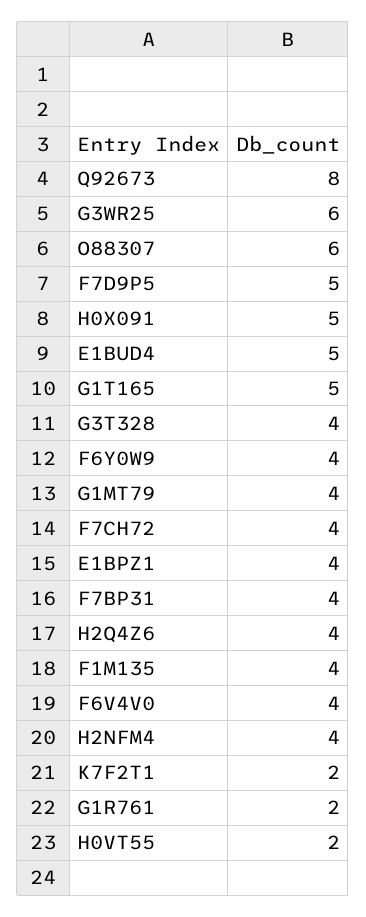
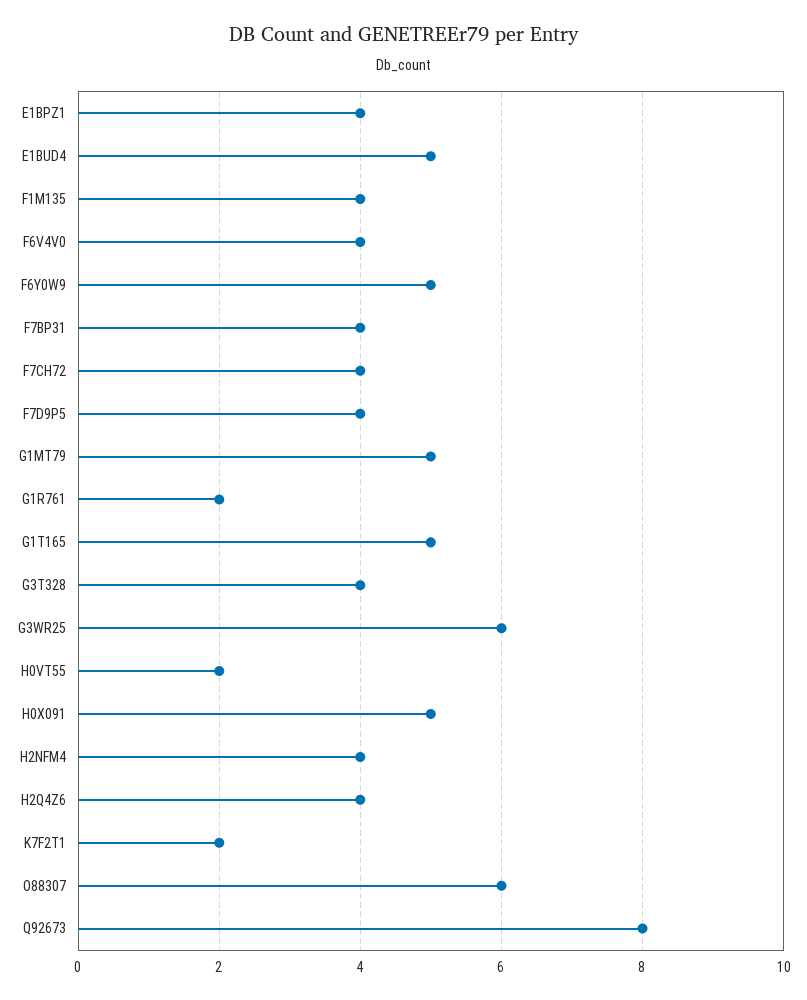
  {
    "Q92673": 8,
    "G3WR25": 6,
    "O88307": 6,
-   "F7D9P5": 5,
+   "F7D9P5": 4,
    "H0X091": 5,
    "E1BUD4": 5,
    "G1T165": 5,
    "G3T328": 4,
-   "F6Y0W9": 4,
+   "F6Y0W9": 5,
-   "G1MT79": 4,
+   "G1MT79": 5,
    "F7CH72": 4,
    "E1BPZ1": 4,
    "F7BP31": 4,
    "H2Q4Z6": 4,
    "F1M135": 4,
    "F6V4V0": 4,
    "H2NFM4": 4,
    "K7F2T1": 2,
    "G1R761": 2,
    "H0VT55": 2
  }

